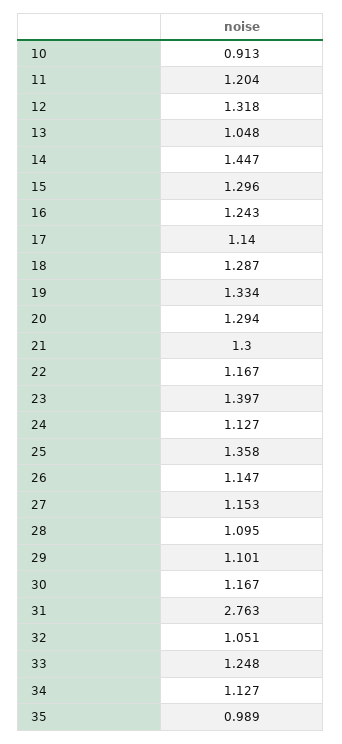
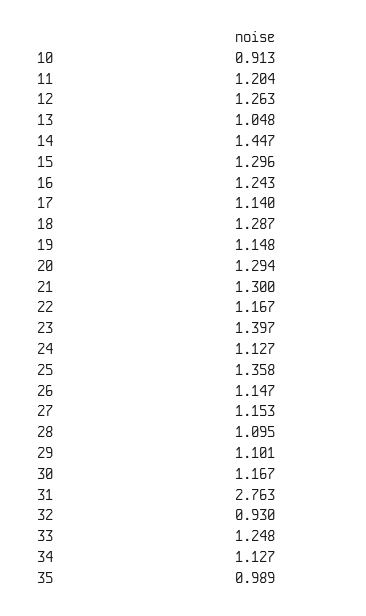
  {
    "10": 0.913,
    "11": 1.204,
-   "12": 1.318,
+   "12": 1.263,
    "13": 1.048,
    "14": 1.447,
    "15": 1.296,
    "16": 1.243,
    "17": 1.14,
    "18": 1.287,
-   "19": 1.334,
+   "19": 1.148,
    "20": 1.294,
    "21": 1.3,
    "22": 1.167,
    "23": 1.397,
    "24": 1.127,
    "25": 1.358,
    "26": 1.147,
    "27": 1.153,
    "28": 1.095,
    "29": 1.101,
    "30": 1.167,
    "31": 2.763,
-   "32": 1.051,
+   "32": 0.93,
    "33": 1.248,
    "34": 1.127,
    "35": 0.989
  }

